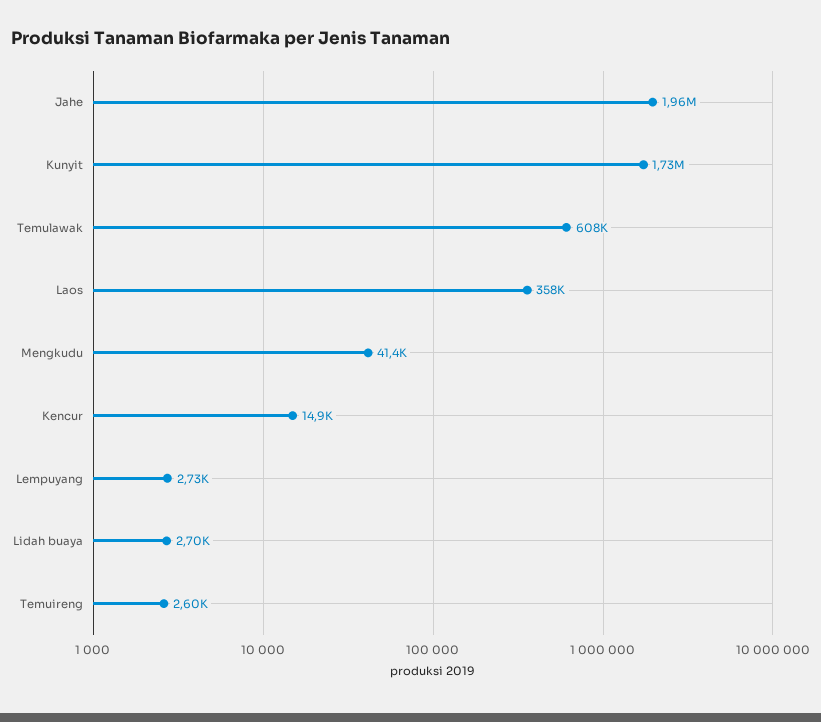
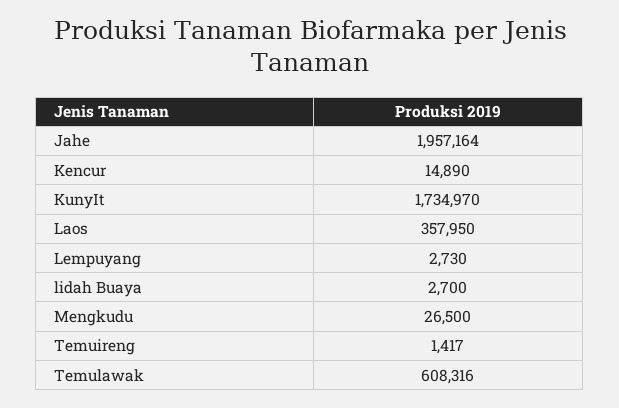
  {
    "Jahe": 1957164,
    "Kunyit": 1734970,
    "Temulawak": 608316,
    "Laos": 357950,
-   "Mengkudu": 41400,
+   "Mengkudu": 26500,
    "Kencur": 14890,
    "Lempuyang": 2730,
    "Lidah buaya": 2700,
-   "Temuireng": 2600
+   "Temuireng": 1417
  }

